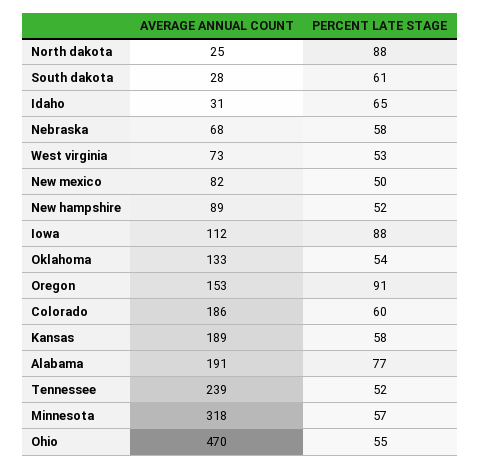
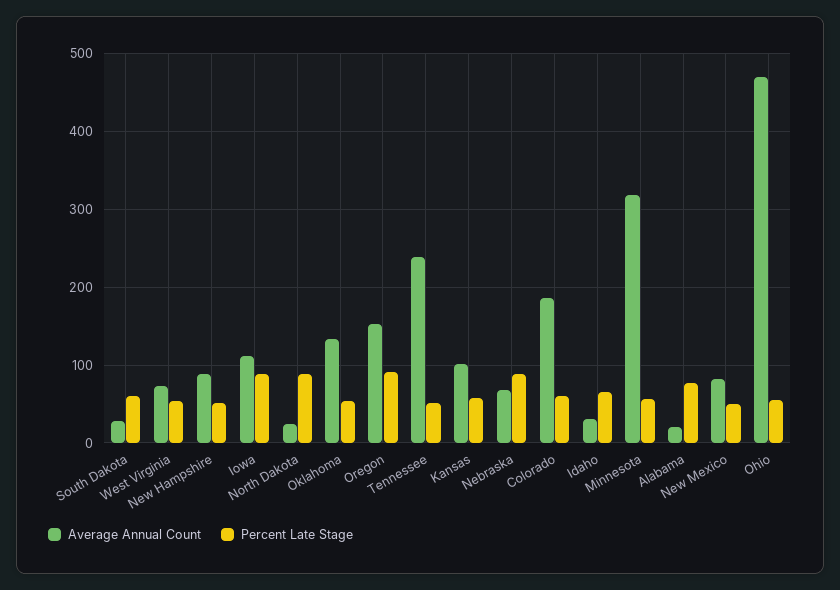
  {
    "AVERAGE ANNUAL COUNT": {
      "North dakota": 25,
      "South dakota": 28,
      "Idaho": 31,
      "Nebraska": 68,
      "West virginia": 73,
      "New mexico": 82,
      "New hampshire": 89,
      "Iowa": 112,
      "Oklahoma": 133,
      "Oregon": 153,
      "Colorado": 186,
-     "Kansas": 189,
+     "Kansas": 100,
-     "Alabama": 191,
+     "Alabama": 20,
      "Tennessee": 239,
      "Minnesota": 318,
      "Ohio": 470
    },
    "PERCENT LATE STAGE": {
      "North dakota": 88,
      "South dakota": 61,
      "Idaho": 65,
-     "Nebraska": 58,
+     "Nebraska": 90,
      "West virginia": 53,
      "New mexico": 50,
      "New hampshire": 52,
      "Iowa": 88,
      "Oklahoma": 54,
      "Oregon": 91,
      "Colorado": 60,
      "Kansas": 58,
      "Alabama": 77,
      "Tennessee": 52,
      "Minnesota": 57,
      "Ohio": 55
    }
  }

